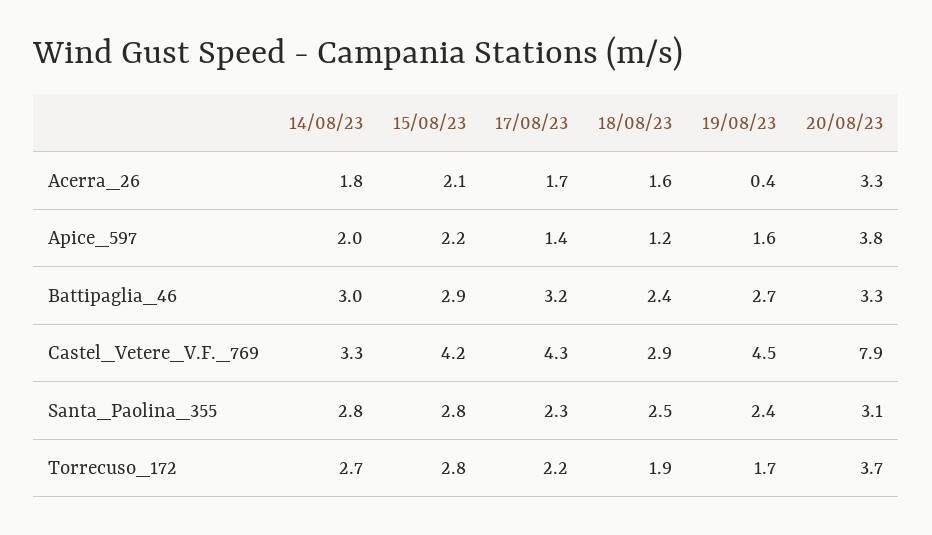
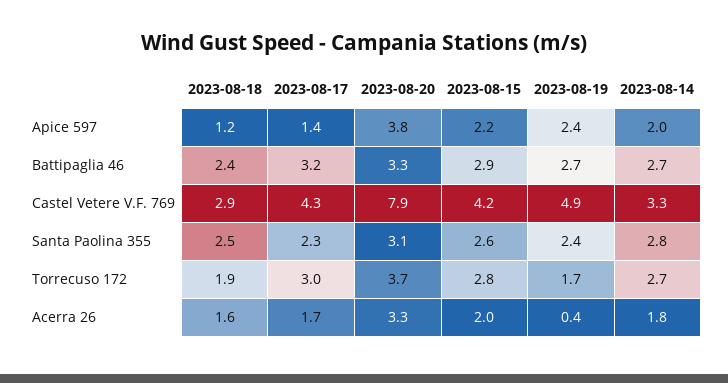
  {
    "14/08/23": {
      "Acerra_26": 1.8,
      "Apice_597": 2,
-     "Battipaglia_46": 3,
+     "Battipaglia_46": 2.7,
      "Castel_Vetere_V.F._769": 3.3,
      "Santa_Paolina_355": 2.8,
      "Torrecuso_172": 2.7
    },
    "15/08/23": {
-     "Acerra_26": 2.1,
+     "Acerra_26": 2,
      "Apice_597": 2.2,
      "Battipaglia_46": 2.9,
      "Castel_Vetere_V.F._769": 4.2,
-     "Santa_Paolina_355": 2.8,
+     "Santa_Paolina_355": 2.6,
      "Torrecuso_172": 2.8
    },
    "17/08/23": {
      "Acerra_26": 1.7,
      "Apice_597": 1.4,
      "Battipaglia_46": 3.2,
      "Castel_Vetere_V.F._769": 4.3,
      "Santa_Paolina_355": 2.3,
-     "Torrecuso_172": 2.2
+     "Torrecuso_172": 3
    },
    "18/08/23": {
      "Acerra_26": 1.6,
      "Apice_597": 1.2,
      "Battipaglia_46": 2.4,
      "Castel_Vetere_V.F._769": 2.9,
      "Santa_Paolina_355": 2.5,
      "Torrecuso_172": 1.9
    },
    "19/08/23": {
      "Acerra_26": 0.4,
-     "Apice_597": 1.6,
+     "Apice_597": 2.4,
      "Battipaglia_46": 2.7,
-     "Castel_Vetere_V.F._769": 4.5,
+     "Castel_Vetere_V.F._769": 4.9,
      "Santa_Paolina_355": 2.4,
      "Torrecuso_172": 1.7
    },
    "20/08/23": {
      "Acerra_26": 3.3,
      "Apice_597": 3.8,
      "Battipaglia_46": 3.3,
      "Castel_Vetere_V.F._769": 7.9,
      "Santa_Paolina_355": 3.1,
      "Torrecuso_172": 3.7
    }
  }

